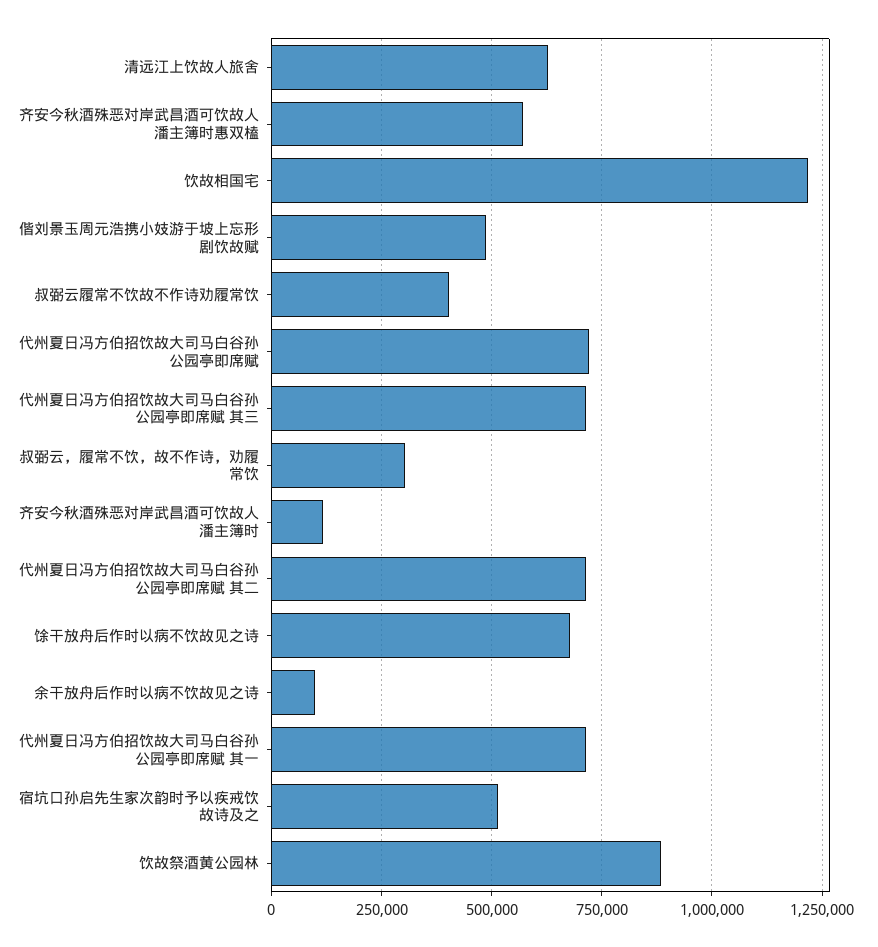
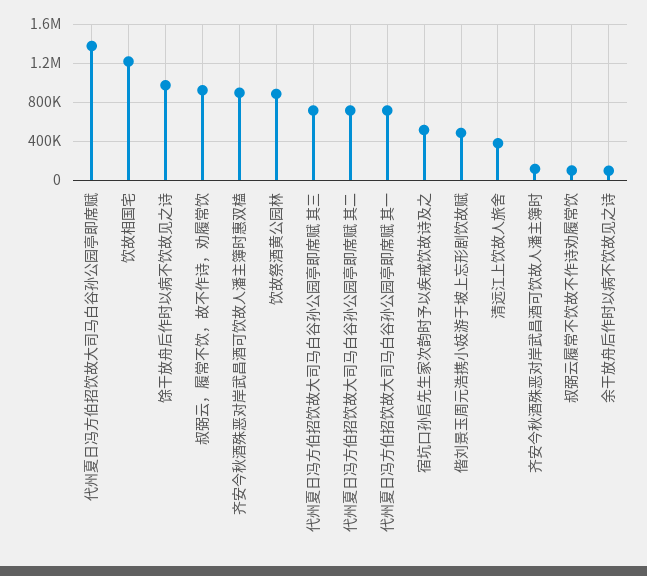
  {
-   "清远江上饮故人旅舍": 625000,
+   "清远江上饮故人旅舍": 400000,
-   "齐安今秋酒殊恶对岸武昌酒可饮故人潘主簿时惠双榼": 575000,
+   "齐安今秋酒殊恶对岸武昌酒可饮故人潘主簿时惠双榼": 900000,
    "饮故相国宅": 1225000,
    "偕刘景玉周元浩携小妓游于坡上忘形剧饮故赋": 475000,
-   "叔弼云履常不饮故不作诗劝履常饮": 400000,
+   "叔弼云履常不饮故不作诗劝履常饮": 100000,
-   "代州夏日冯方伯招饮故大司马白谷孙公园亭即席赋": 725000,
+   "代州夏日冯方伯招饮故大司马白谷孙公园亭即席赋": 1400000,
    "代州夏日冯方伯招饮故大司马白谷孙公园亭即席赋 其三": 725000,
-   "叔弼云，履常不饮，故不作诗，劝履常饮": 300000,
+   "叔弼云，履常不饮，故不作诗，劝履常饮": 900000,
    "齐安今秋酒殊恶对岸武昌酒可饮故人潘主簿时": 125000,
    "代州夏日冯方伯招饮故大司马白谷孙公园亭即席赋 其二": 725000,
-   "馀干放舟后作时以病不饮故见之诗": 675000,
+   "馀干放舟后作时以病不饮故见之诗": 1000000,
    "余干放舟后作时以病不饮故见之诗": 100000,
    "代州夏日冯方伯招饮故大司马白谷孙公园亭即席赋 其一": 725000,
    "宿坑口孙启先生家次韵时予以疾戒饮故诗及之": 525000,
    "饮故祭酒黄公园林": 875000
  }

